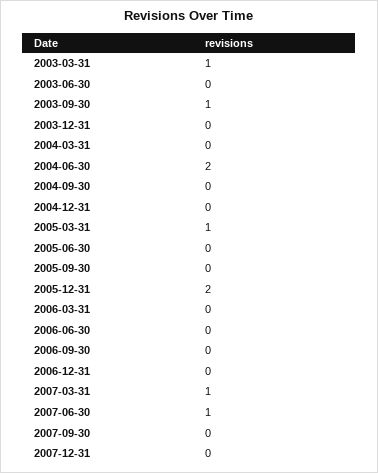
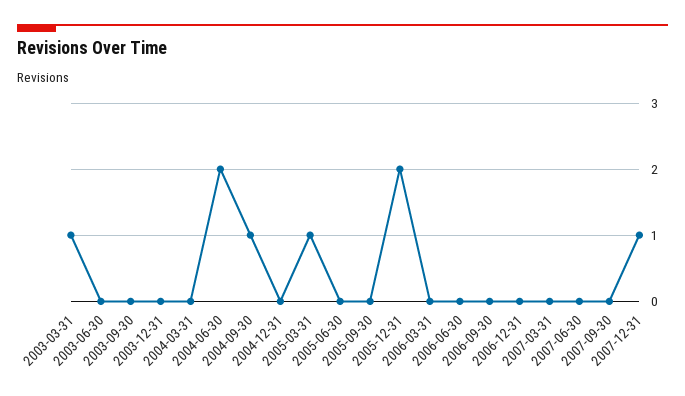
  {
    "2003-03-31": 1,
    "2003-06-30": 0,
-   "2003-09-30": 1,
+   "2003-09-30": 0,
    "2003-12-31": 0,
    "2004-03-31": 0,
    "2004-06-30": 2,
-   "2004-09-30": 0,
+   "2004-09-30": 1,
    "2004-12-31": 0,
    "2005-03-31": 1,
    "2005-06-30": 0,
    "2005-09-30": 0,
    "2005-12-31": 2,
    "2006-03-31": 0,
    "2006-06-30": 0,
    "2006-09-30": 0,
    "2006-12-31": 0,
-   "2007-03-31": 1,
+   "2007-03-31": 0,
-   "2007-06-30": 1,
+   "2007-06-30": 0,
    "2007-09-30": 0,
-   "2007-12-31": 0
+   "2007-12-31": 1
  }

